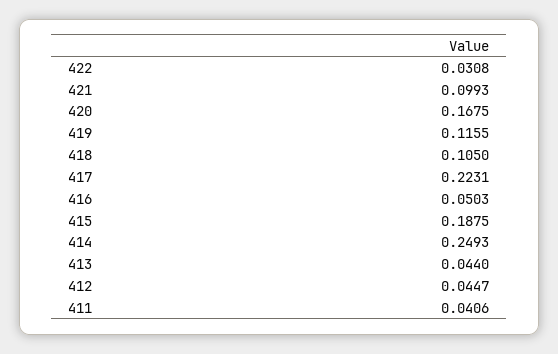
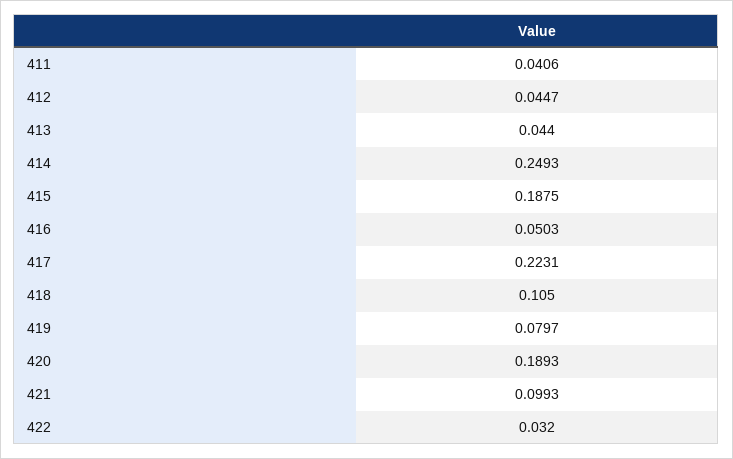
  {
-   "422": 0.0308,
+   "422": 0.032,
    "421": 0.0993,
-   "420": 0.1675,
+   "420": 0.1893,
-   "419": 0.1155,
+   "419": 0.0797,
    "418": 0.105,
    "417": 0.2231,
    "416": 0.0503,
    "415": 0.1875,
    "414": 0.2493,
    "413": 0.044,
    "412": 0.0447,
    "411": 0.0406
  }

